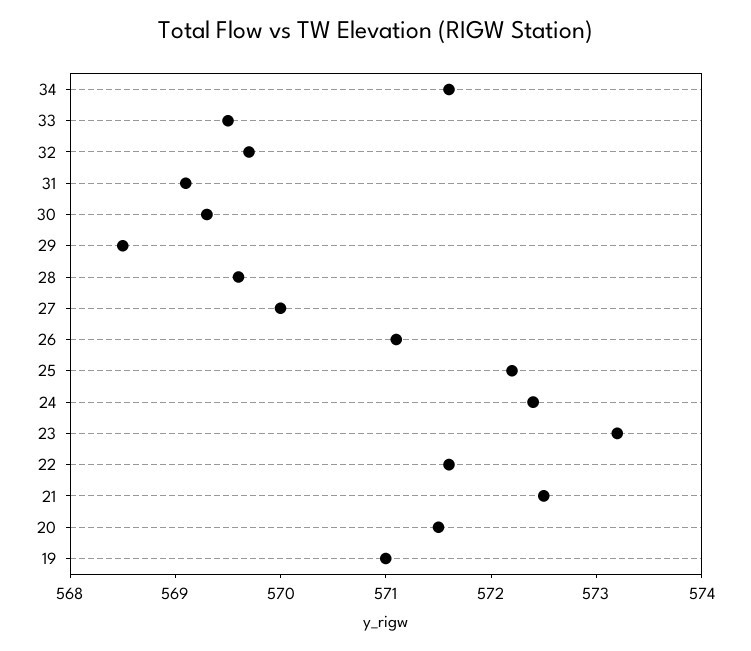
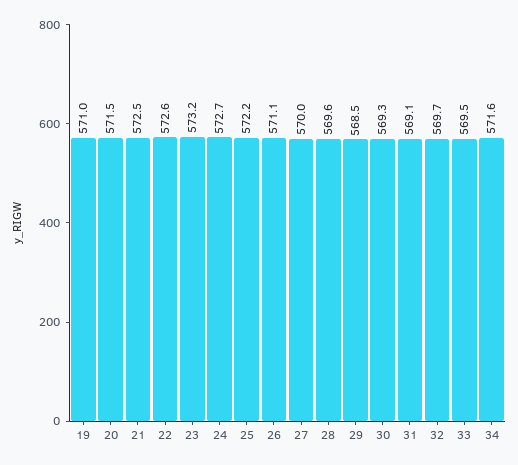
  {
    "34": 571.6,
    "33": 569.5,
    "32": 569.7,
    "31": 569.1,
    "30": 569.3,
    "29": 568.5,
    "28": 569.6,
    "27": 570,
    "26": 571.1,
    "25": 572.2,
-   "24": 572.4,
+   "24": 572.7,
    "23": 573.2,
-   "22": 571.6,
+   "22": 572.6,
    "21": 572.5,
    "20": 571.5,
    "19": 571
  }

